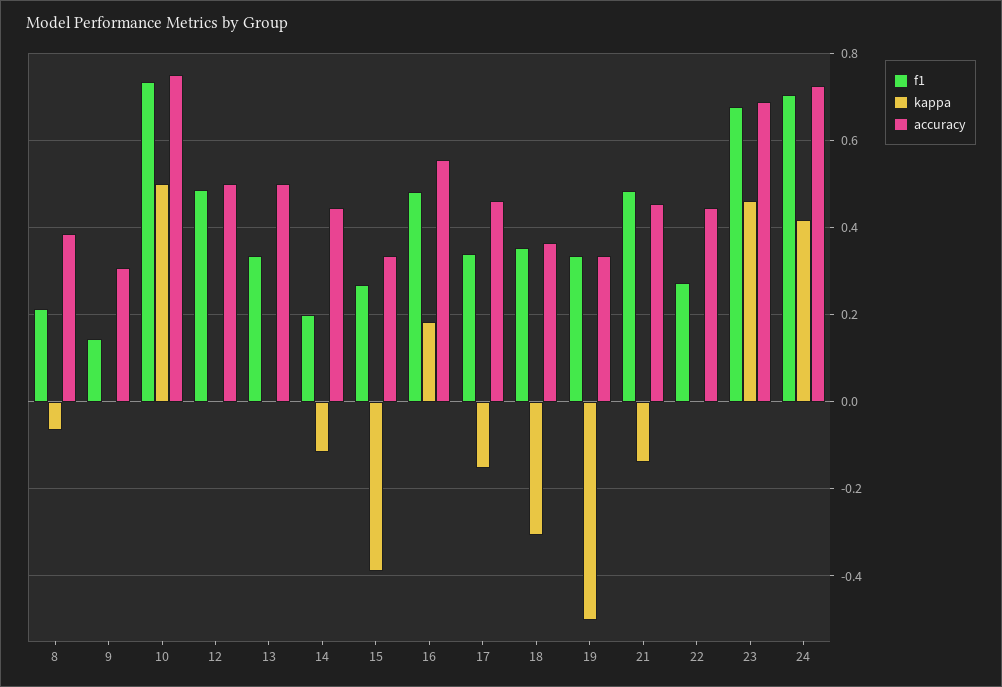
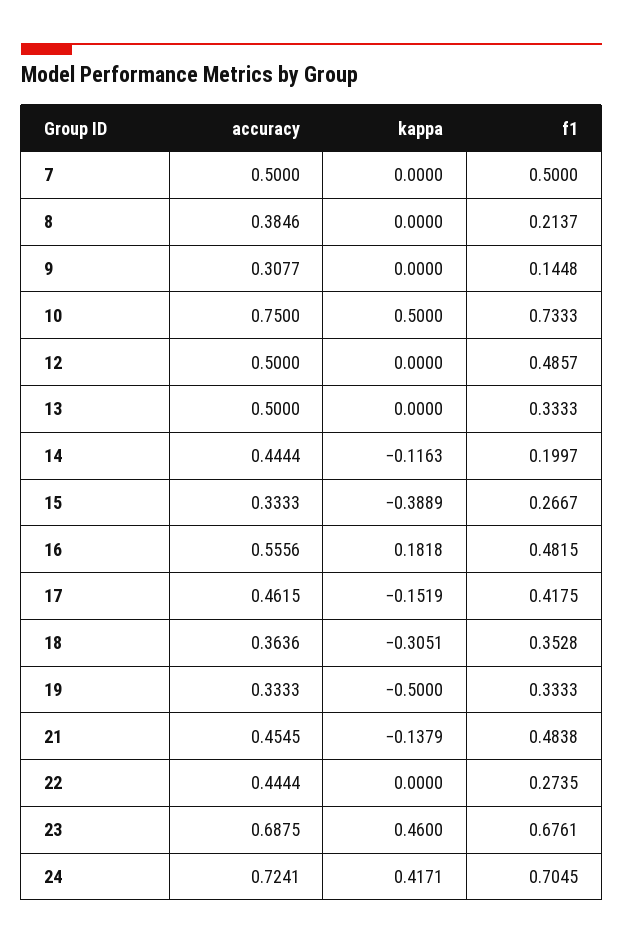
  {
    "f1": {
      "8": 0.2137,
      "9": 0.1448,
      "10": 0.7333,
      "12": 0.4857,
      "13": 0.3333,
      "14": 0.1997,
      "15": 0.2667,
      "16": 0.4815,
-     "17": 0.34,
+     "17": 0.4175,
      "18": 0.3528,
      "19": 0.3333,
      "21": 0.4838,
      "22": 0.2735,
      "23": 0.6761,
-     "24": 0.7045
+     "24": 0.7045,
+     "7": 0.5
    },
    "kappa": {
-     "8": -0.06,
+     "8": 0,
      "9": 0,
      "10": 0.5,
      "12": 0,
      "13": 0,
      "14": -0.1163,
      "15": -0.3889,
      "16": 0.1818,
      "17": -0.1519,
      "18": -0.3051,
      "19": -0.5,
      "21": -0.1379,
      "22": 0,
      "23": 0.46,
-     "24": 0.4171
+     "24": 0.4171,
+     "7": 0
    },
    "accuracy": {
      "8": 0.3846,
      "9": 0.3077,
      "10": 0.75,
      "12": 0.5,
      "13": 0.5,
      "14": 0.4444,
      "15": 0.3333,
      "16": 0.5556,
      "17": 0.4615,
      "18": 0.3636,
      "19": 0.3333,
      "21": 0.4545,
      "22": 0.4444,
      "23": 0.6875,
-     "24": 0.7241
+     "24": 0.7241,
+     "7": 0.5
    }
  }

